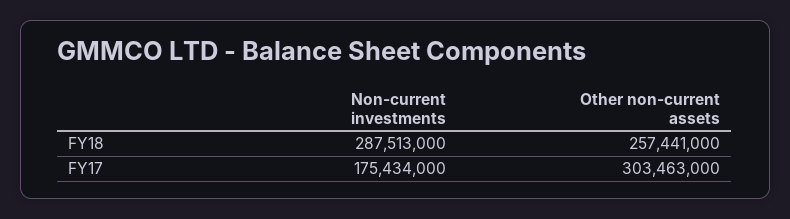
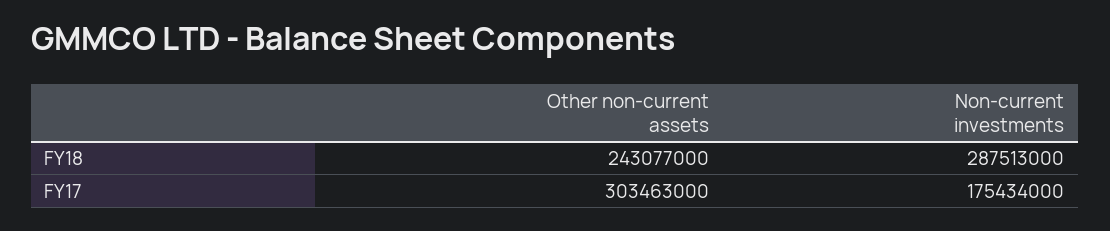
  {
    "Non-current investments": {
      "FY18": 287513000,
      "FY17": 175434000
    },
    "Other non-current assets": {
-     "FY18": 257441000,
+     "FY18": 243077000,
      "FY17": 303463000
    }
  }

